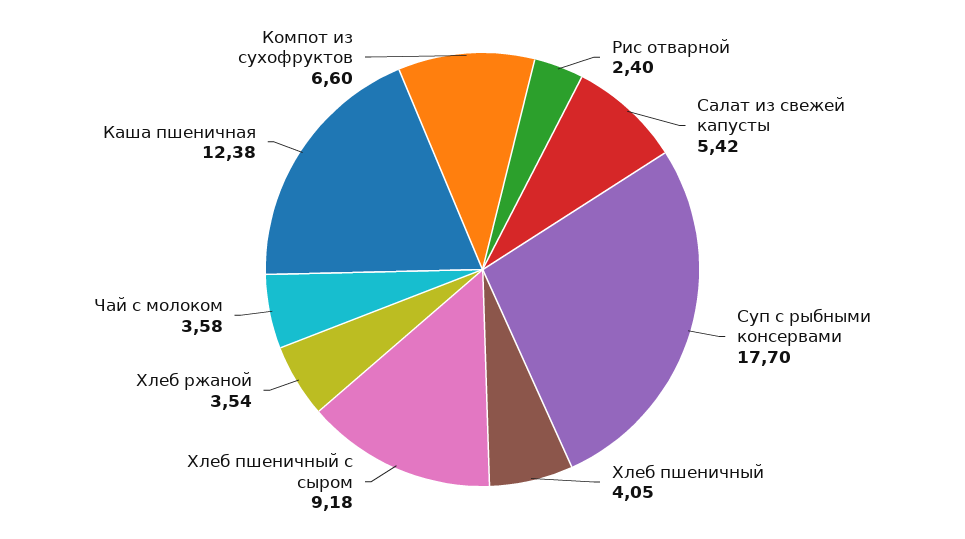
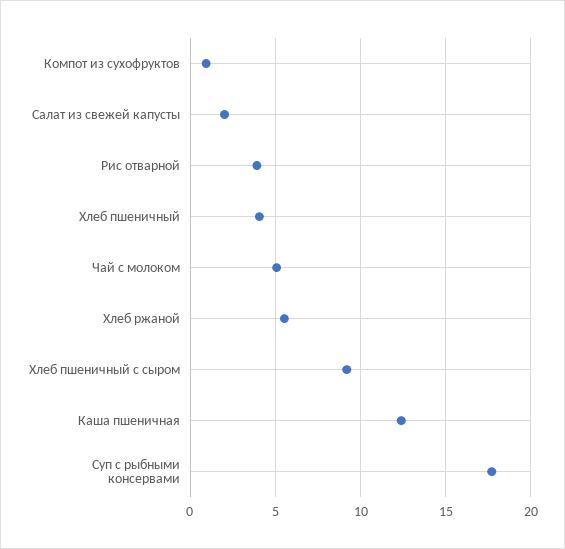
  {
-   "Рис отварной": 2.4,
+   "Рис отварной": 4,
-   "Салат из свежей капусты": 5.42,
+   "Салат из свежей капусты": 2,
    "Суп с рыбными консервами": 17.7,
    "Хлеб пшеничный": 4.05,
    "Хлеб пшеничный с сыром": 9.18,
-   "Хлеб ржаной": 3.54,
+   "Хлеб ржаной": 5.5,
-   "Чай с молоком": 3.58,
+   "Чай с молоком": 5,
    "Каша пшеничная": 12.38,
-   "Компот из сухофруктов": 6.6
+   "Компот из сухофруктов": 1
  }

